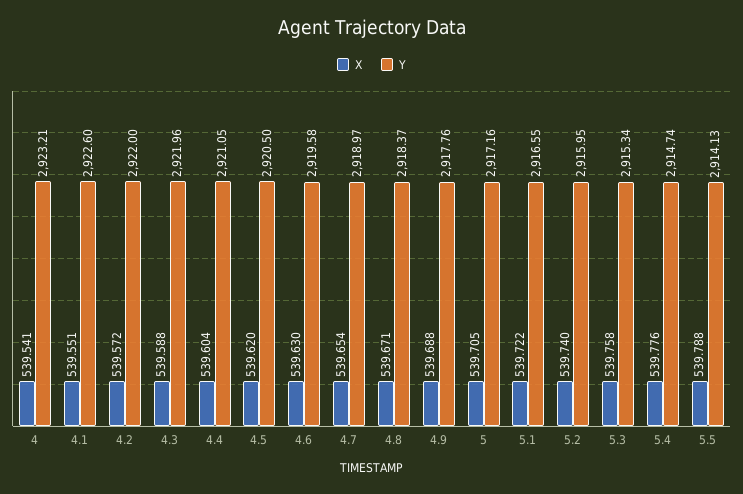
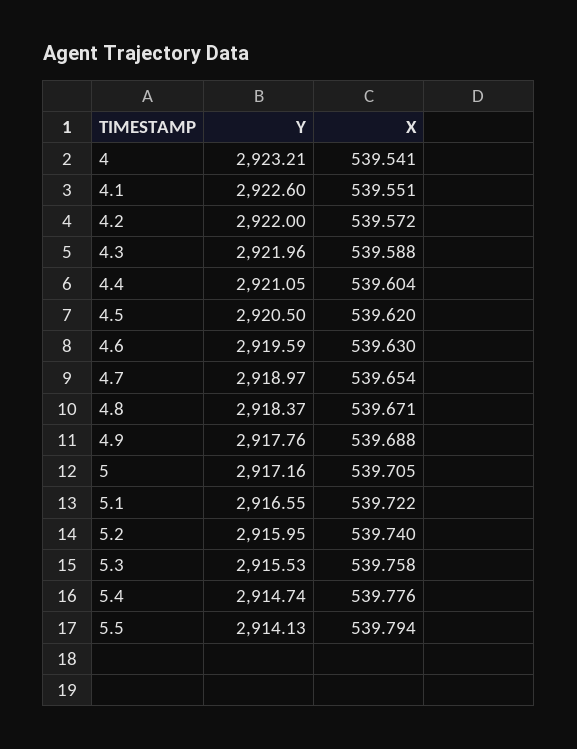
  {
    "X": {
      "4": 539.541,
      "4.1": 539.551,
      "4.2": 539.572,
      "4.3": 539.588,
      "4.4": 539.604,
      "4.5": 539.62,
      "4.6": 539.63,
      "4.7": 539.654,
      "4.8": 539.671,
      "4.9": 539.688,
      "5": 539.705,
      "5.1": 539.722,
      "5.2": 539.74,
      "5.3": 539.758,
      "5.4": 539.776,
-     "5.5": 539.788
+     "5.5": 539.794
    },
    "Y": {
      "4": 2923.21,
      "4.1": 2922.6,
      "4.2": 2922,
      "4.3": 2921.96,
      "4.4": 2921.05,
      "4.5": 2920.5,
-     "4.6": 2919.58,
+     "4.6": 2919.59,
      "4.7": 2918.97,
      "4.8": 2918.37,
      "4.9": 2917.76,
      "5": 2917.16,
      "5.1": 2916.55,
      "5.2": 2915.95,
-     "5.3": 2915.34,
+     "5.3": 2915.53,
      "5.4": 2914.74,
      "5.5": 2914.13
    }
  }

